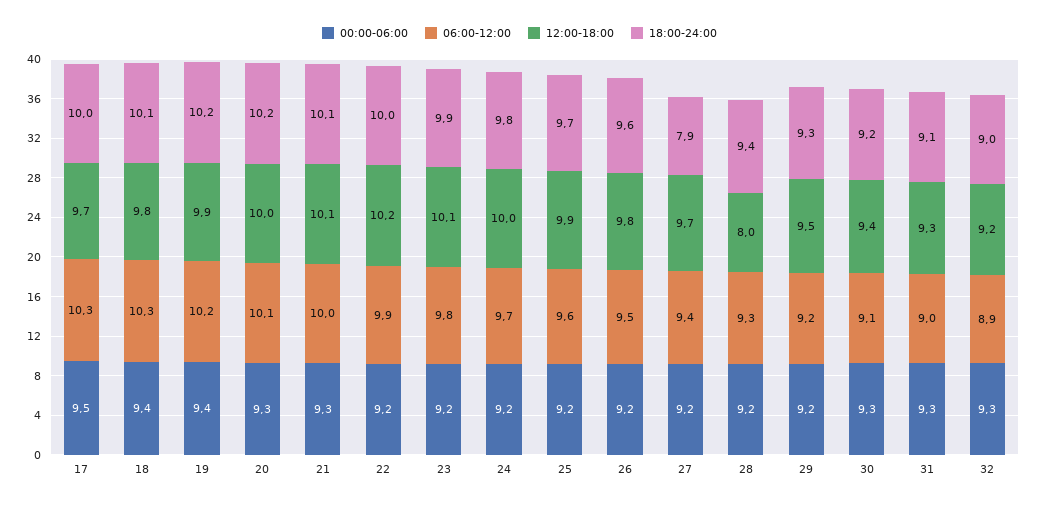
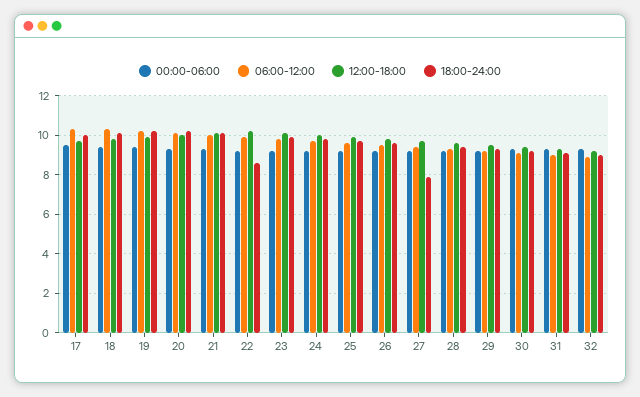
  {
    "00:00-06:00": {
      "17": 9.5,
      "18": 9.4,
      "19": 9.4,
      "20": 9.3,
      "21": 9.3,
      "22": 9.2,
      "23": 9.2,
      "24": 9.2,
      "25": 9.2,
      "26": 9.2,
      "27": 9.2,
      "28": 9.2,
      "29": 9.2,
      "30": 9.3,
      "31": 9.3,
      "32": 9.3
    },
    "06:00-12:00": {
      "17": 10.3,
      "18": 10.3,
      "19": 10.2,
      "20": 10.1,
      "21": 10,
      "22": 9.9,
      "23": 9.8,
      "24": 9.7,
      "25": 9.6,
      "26": 9.5,
      "27": 9.4,
      "28": 9.3,
      "29": 9.2,
      "30": 9.1,
      "31": 9,
      "32": 8.9
    },
    "12:00-18:00": {
      "17": 9.7,
      "18": 9.8,
      "19": 9.9,
      "20": 10,
      "21": 10.1,
      "22": 10.2,
      "23": 10.1,
      "24": 10,
      "25": 9.9,
      "26": 9.8,
      "27": 9.7,
-     "28": 8,
+     "28": 9.5,
      "29": 9.5,
      "30": 9.4,
      "31": 9.3,
      "32": 9.2
    },
    "18:00-24:00": {
      "17": 10,
      "18": 10.1,
      "19": 10.2,
      "20": 10.2,
      "21": 10.1,
-     "22": 10,
+     "22": 8.5,
      "23": 9.9,
      "24": 9.8,
      "25": 9.7,
      "26": 9.6,
      "27": 7.9,
      "28": 9.4,
      "29": 9.3,
      "30": 9.2,
      "31": 9.1,
      "32": 9
    }
  }

